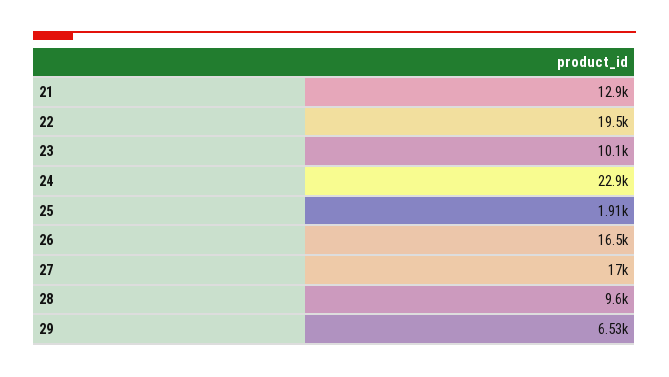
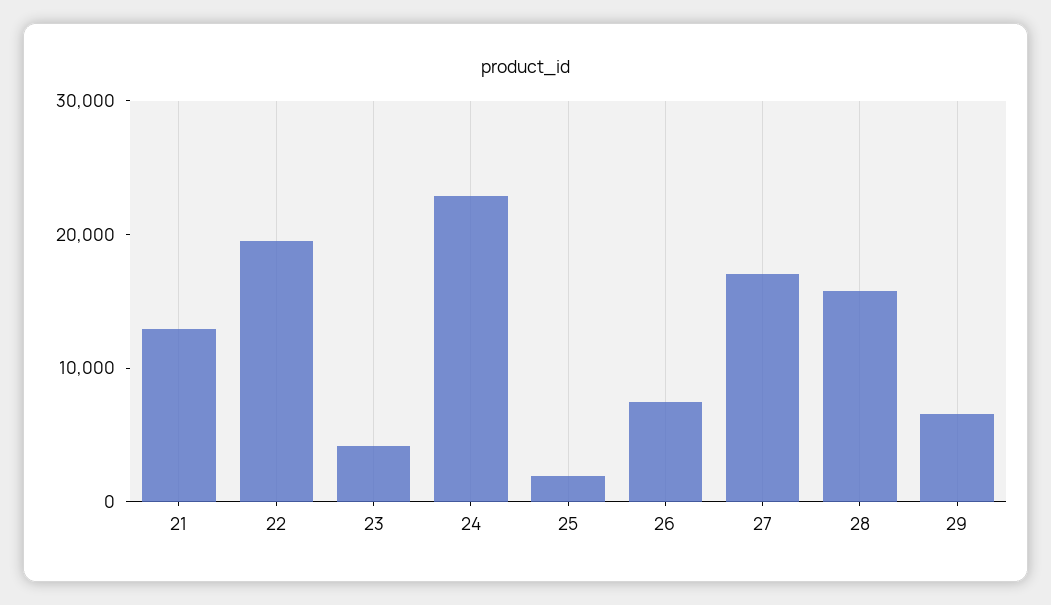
  {
    "21": 12900,
    "22": 19500,
-   "23": 10100,
+   "23": 4000,
    "24": 22900,
    "25": 1910,
-   "26": 16500,
+   "26": 8000,
    "27": 17000,
-   "28": 9600,
+   "28": 16000,
    "29": 6530
  }

